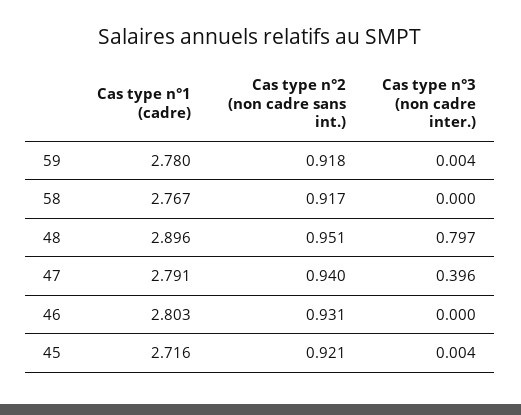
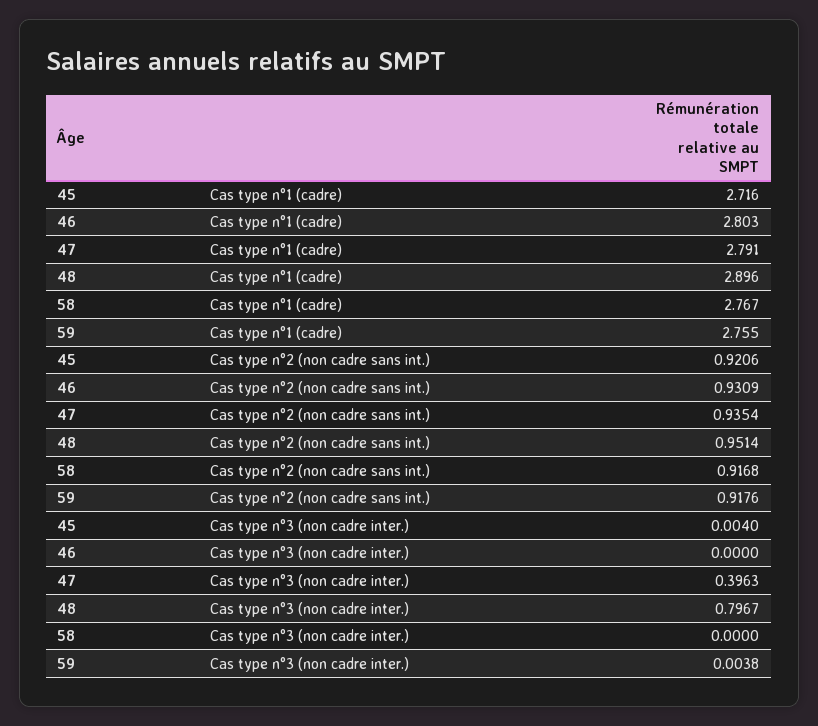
  {
    "Cas type n°1 (cadre)": {
-     "59": 2.78,
+     "59": 2.755,
      "58": 2.767,
      "48": 2.896,
      "47": 2.791,
      "46": 2.803,
      "45": 2.716
    },
    "Cas type n°2 (non cadre sans int.)": {
      "59": 0.9176,
      "58": 0.9168,
      "48": 0.9514,
-     "47": 0.94,
+     "47": 0.9354,
      "46": 0.9309,
      "45": 0.9206
    },
    "Cas type n°3 (non cadre inter.)": {
      "59": 0.0038,
      "58": 0,
      "48": 0.7967,
      "47": 0.3963,
      "46": 0,
      "45": 0.004
    }
  }

